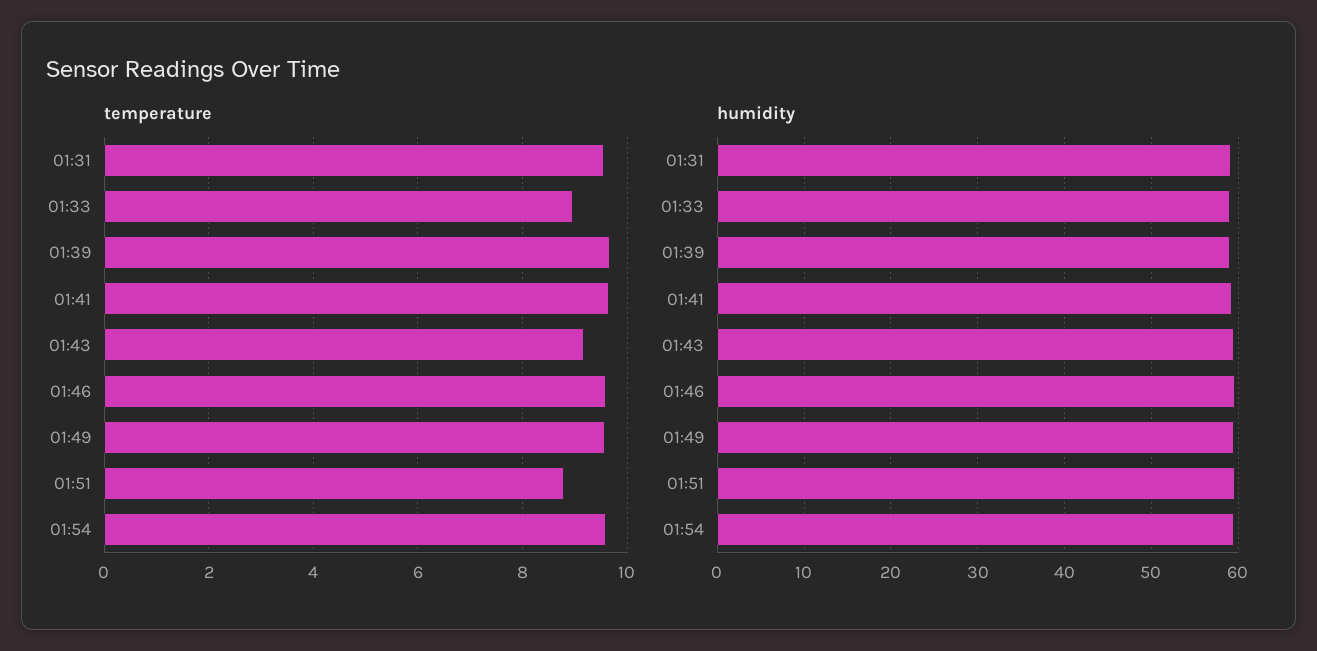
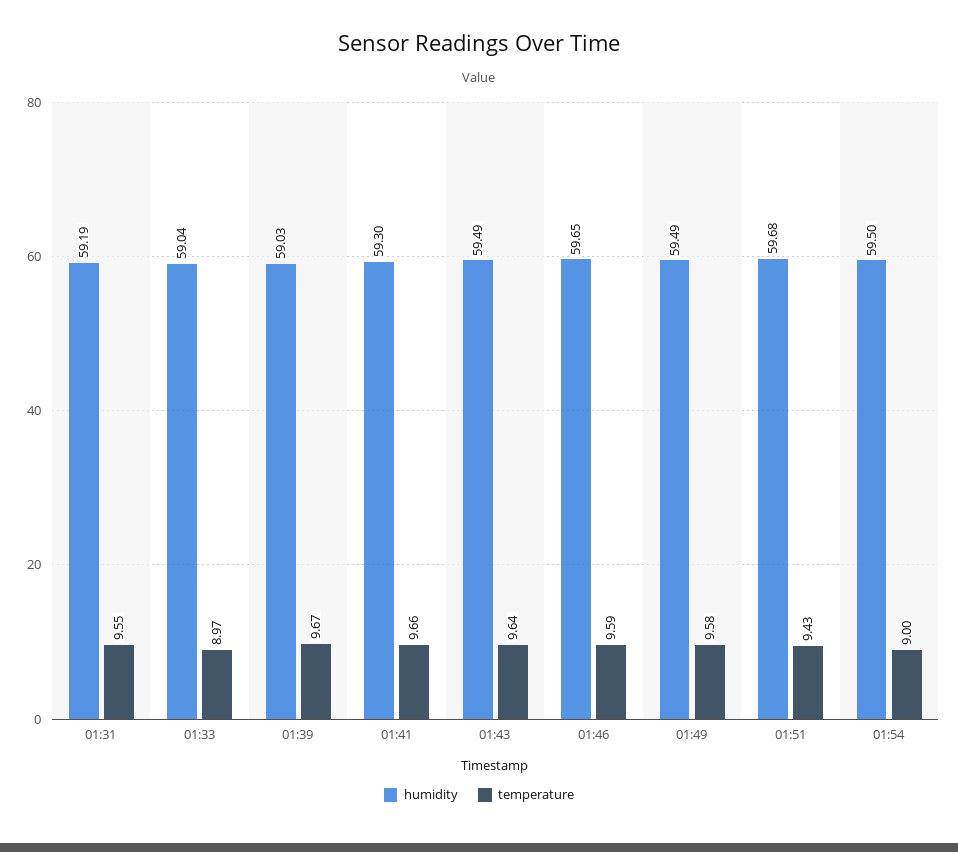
  {
    "temperature": {
      "01:31": 9.55,
      "01:33": 8.97,
      "01:39": 9.67,
      "01:41": 9.66,
-     "01:43": 9.2,
+     "01:43": 9.64,
      "01:46": 9.59,
      "01:49": 9.58,
-     "01:51": 8.8,
+     "01:51": 9.43,
-     "01:54": 9.6
+     "01:54": 9
    },
    "humidity": {
      "01:31": 59.19,
      "01:33": 59.04,
      "01:39": 59.03,
      "01:41": 59.3,
      "01:43": 59.49,
      "01:46": 59.65,
      "01:49": 59.49,
      "01:51": 59.68,
      "01:54": 59.5
    }
  }

